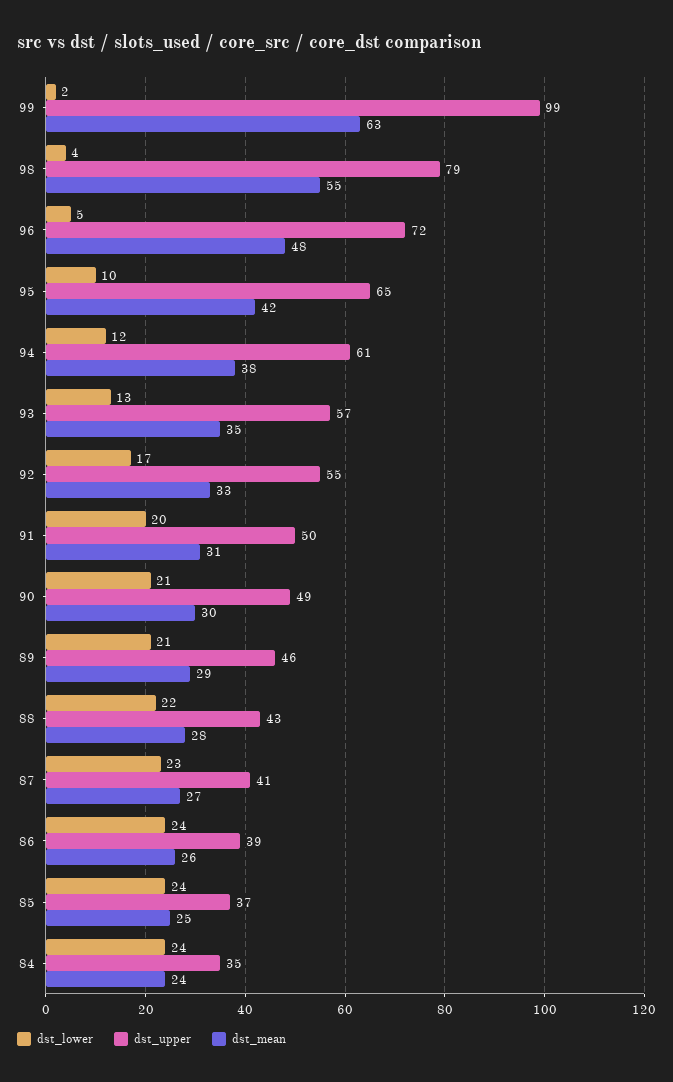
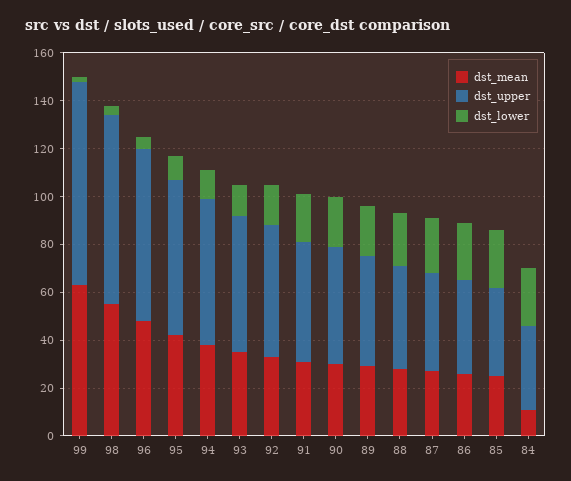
  {
    "dst_lower": {
      "99": 2,
      "98": 4,
      "96": 5,
      "95": 10,
      "94": 12,
      "93": 13,
      "92": 17,
      "91": 20,
      "90": 21,
      "89": 21,
      "88": 22,
      "87": 23,
      "86": 24,
      "85": 24,
      "84": 24
    },
    "dst_upper": {
-     "99": 99,
+     "99": 85,
      "98": 79,
      "96": 72,
      "95": 65,
      "94": 61,
      "93": 57,
      "92": 55,
      "91": 50,
      "90": 49,
      "89": 46,
      "88": 43,
      "87": 41,
      "86": 39,
      "85": 37,
      "84": 35
    },
    "dst_mean": {
      "99": 63,
      "98": 55,
      "96": 48,
      "95": 42,
      "94": 38,
      "93": 35,
      "92": 33,
      "91": 31,
      "90": 30,
      "89": 29,
      "88": 28,
      "87": 27,
      "86": 26,
      "85": 25,
-     "84": 24
+     "84": 10
    }
  }

